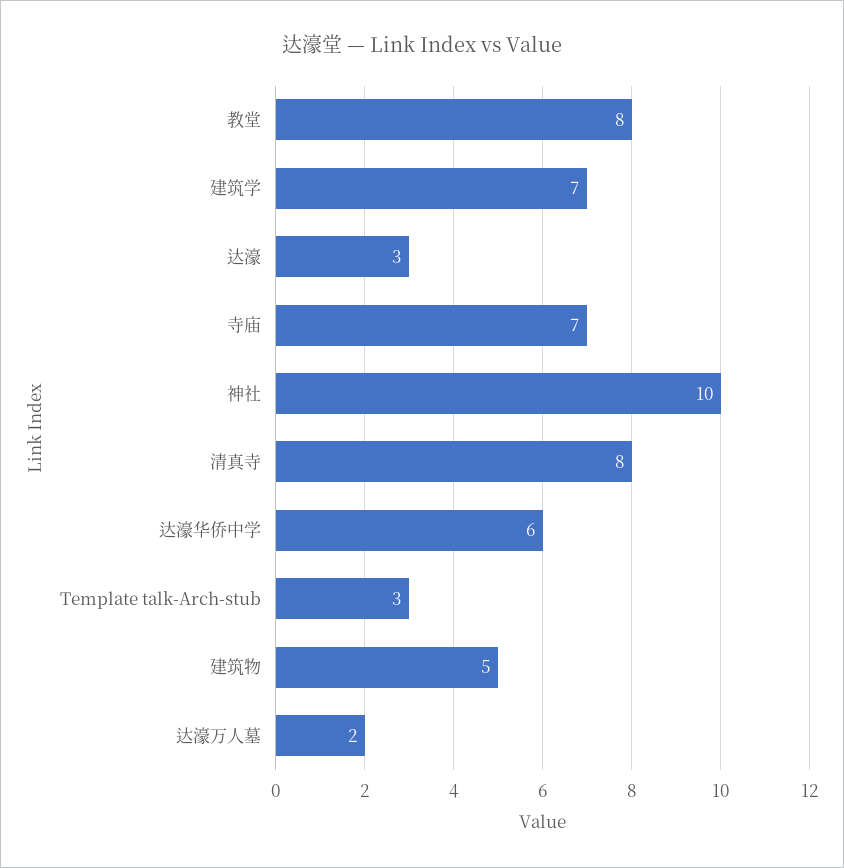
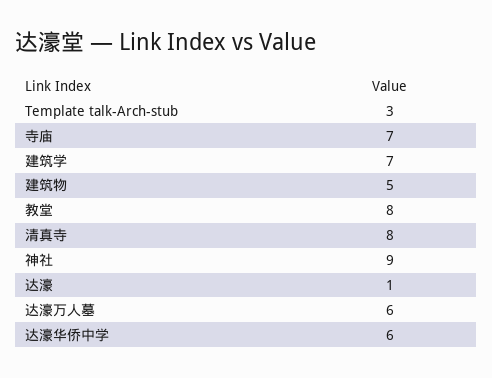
  {
    "教堂": 8,
    "建筑学": 7,
-   "达濠": 3,
+   "达濠": 1,
    "寺庙": 7,
-   "神社": 10,
+   "神社": 9,
    "清真寺": 8,
    "达濠华侨中学": 6,
    "Template talk-Arch-stub": 3,
    "建筑物": 5,
-   "达濠万人墓": 2
+   "达濠万人墓": 6
  }

